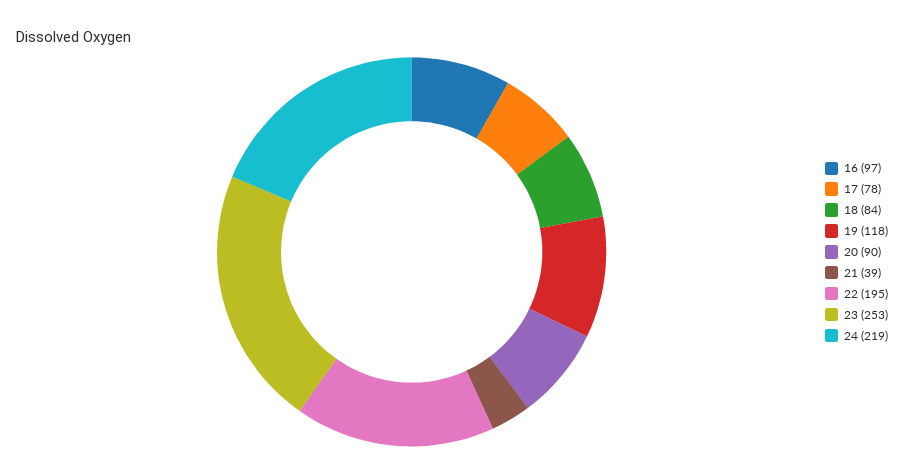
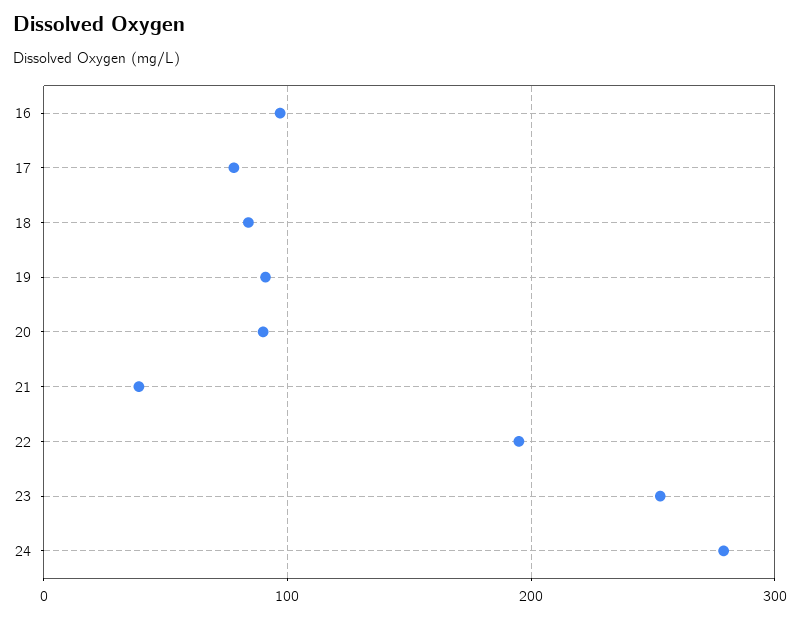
  {
    "16": 97,
    "17": 78,
    "18": 84,
-   "19": 118,
+   "19": 90,
    "20": 90,
    "21": 39,
    "22": 195,
    "23": 253,
-   "24": 219
+   "24": 280
  }

